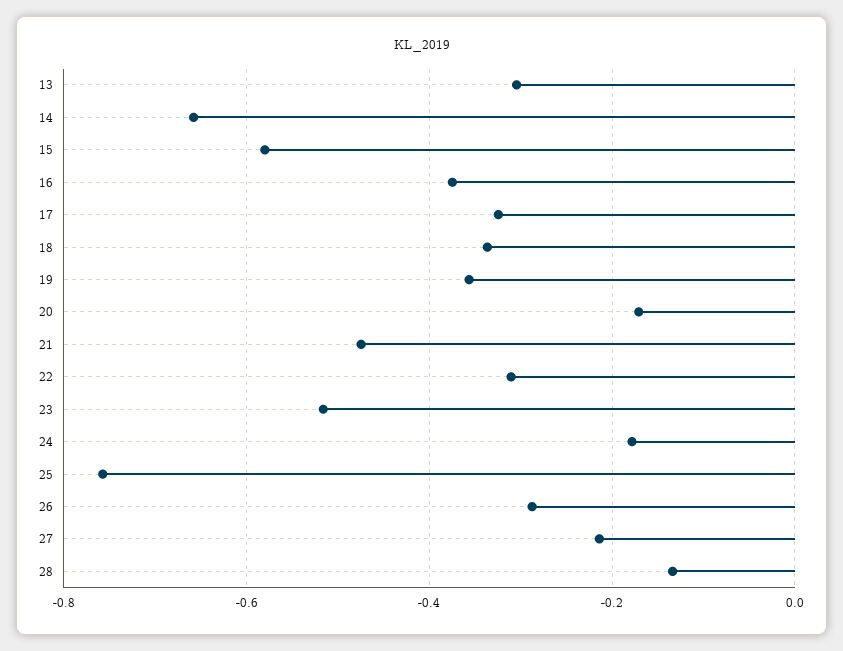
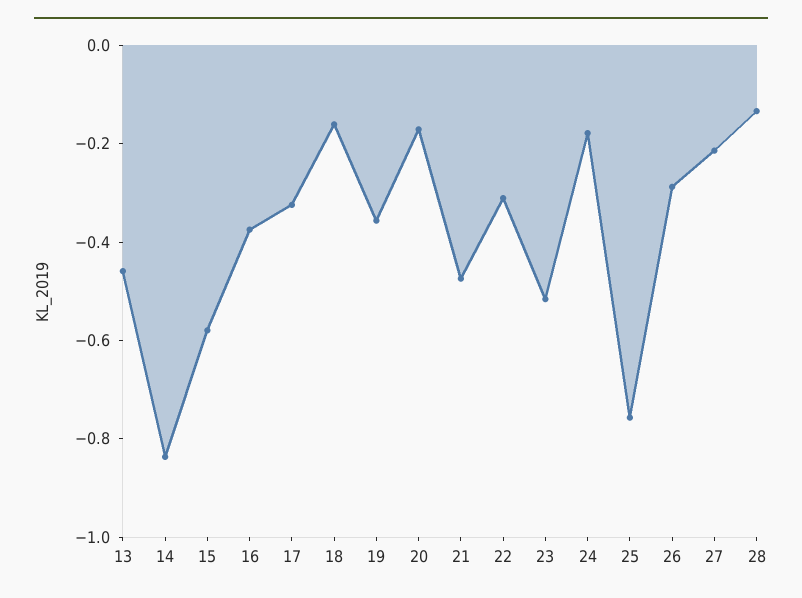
  {
-   "13": -0.3,
+   "13": -0.45,
-   "14": -0.66,
+   "14": -0.85,
    "15": -0.58,
    "16": -0.38,
    "17": -0.32,
-   "18": -0.34,
+   "18": -0.15,
    "19": -0.36,
    "20": -0.18,
    "21": -0.48,
    "22": -0.32,
    "23": -0.52,
    "24": -0.18,
    "25": -0.76,
    "26": -0.28,
    "27": -0.22,
    "28": -0.14
  }

